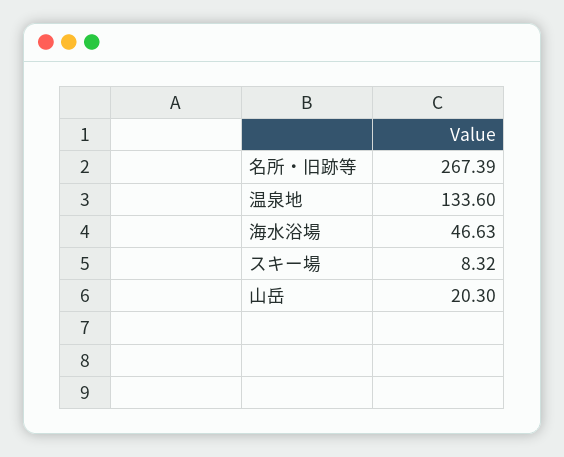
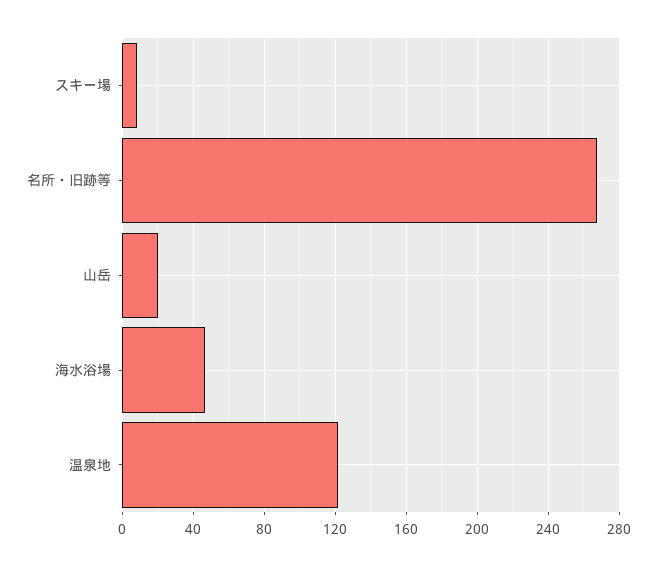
  {
    "名所・旧跡等": 267.39,
-   "温泉地": 133.6,
+   "温泉地": 120,
    "海水浴場": 46.63,
    "スキー場": 8.32,
    "山岳": 20.3
  }

